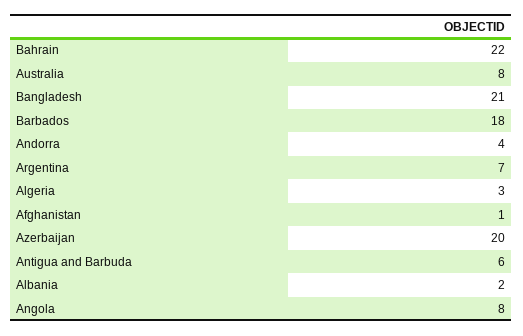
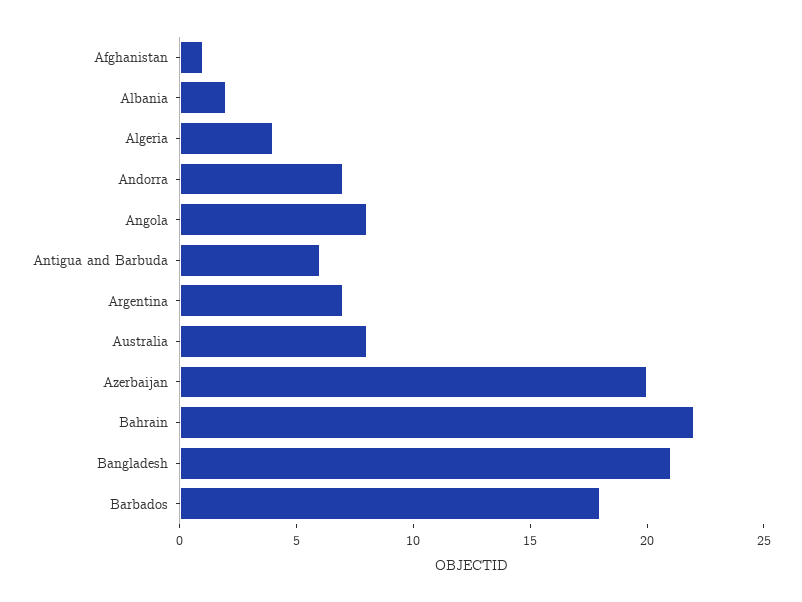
  {
    "Bahrain": 22,
    "Australia": 8,
    "Bangladesh": 21,
    "Barbados": 18,
-   "Andorra": 4,
+   "Andorra": 7,
    "Argentina": 7,
-   "Algeria": 3,
+   "Algeria": 4,
    "Afghanistan": 1,
    "Azerbaijan": 20,
    "Antigua and Barbuda": 6,
    "Albania": 2,
    "Angola": 8
  }

